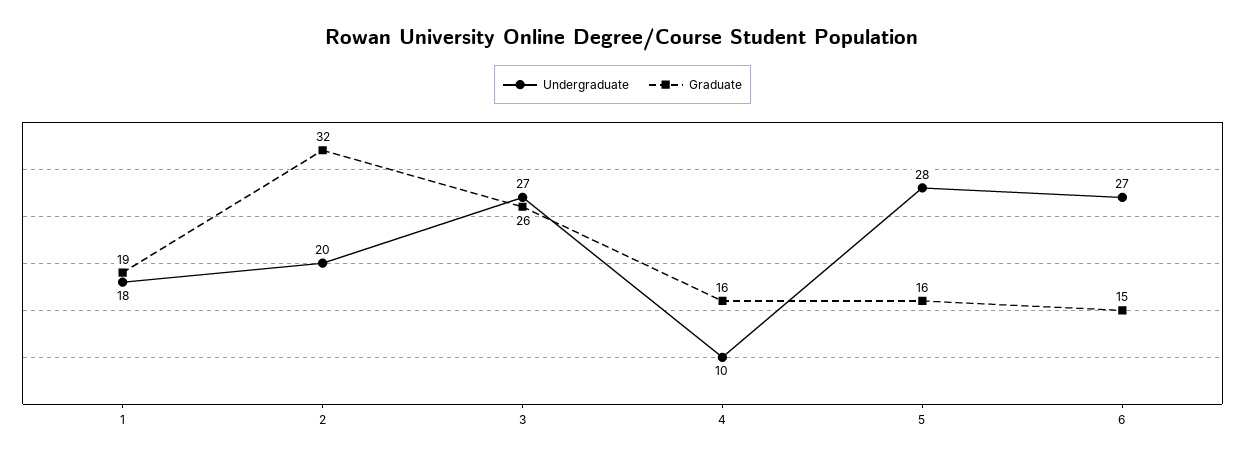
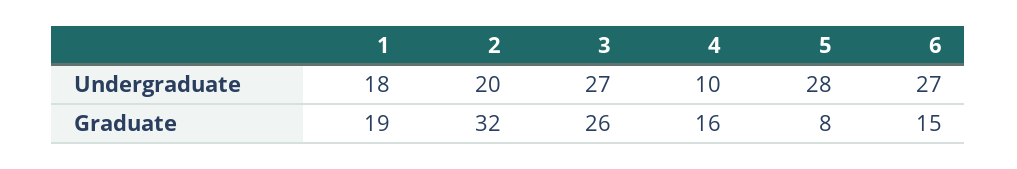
  {
    "Undergraduate": {
      "1": 18,
      "2": 20,
      "3": 27,
      "4": 10,
      "5": 28,
      "6": 27
    },
    "Graduate": {
      "1": 19,
      "2": 32,
      "3": 26,
      "4": 16,
-     "5": 16,
+     "5": 8,
      "6": 15
    }
  }

